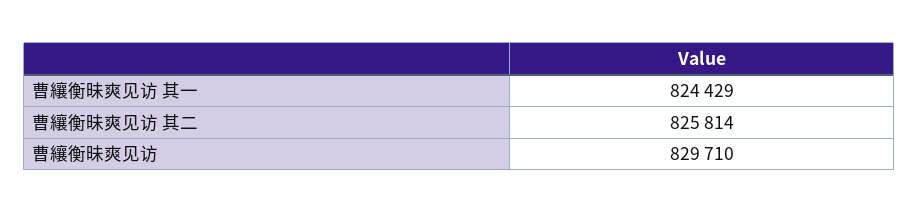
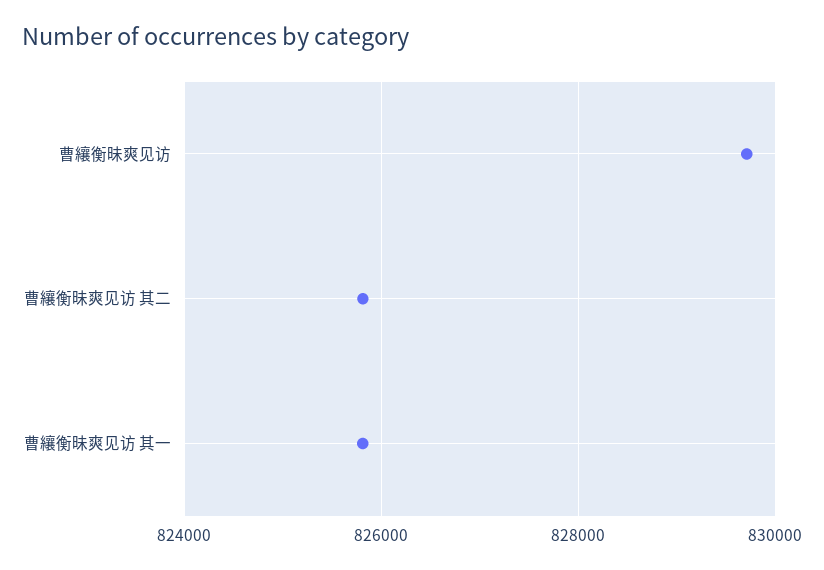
  {
-   "曹纕衡昧爽见访 其一": 824429,
+   "曹纕衡昧爽见访 其一": 825800,
    "曹纕衡昧爽见访 其二": 825814,
    "曹纕衡昧爽见访": 829710
  }

